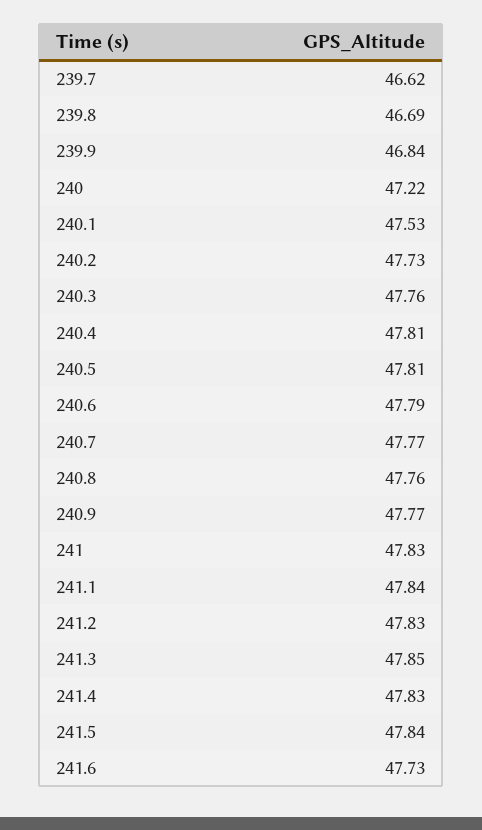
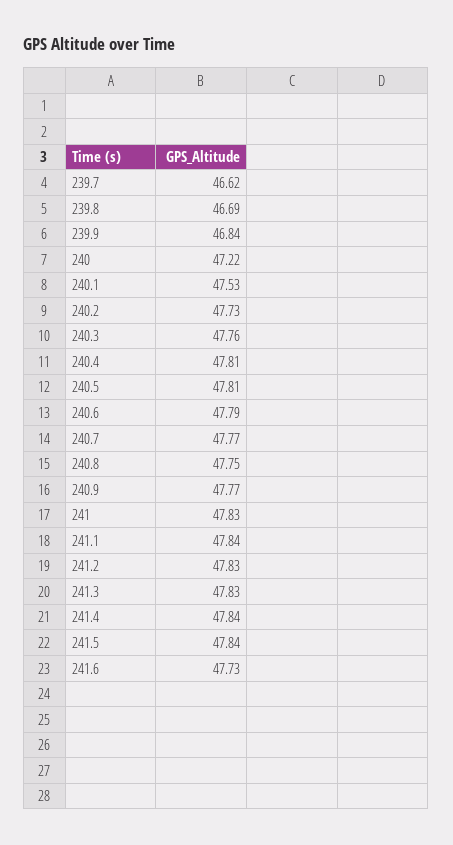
  {
    "239.7": 46.62,
    "239.8": 46.69,
    "239.9": 46.84,
    "240": 47.22,
    "240.1": 47.53,
    "240.2": 47.73,
    "240.3": 47.76,
    "240.4": 47.81,
    "240.5": 47.81,
    "240.6": 47.79,
    "240.7": 47.77,
-   "240.8": 47.76,
+   "240.8": 47.75,
    "240.9": 47.77,
    "241": 47.83,
    "241.1": 47.84,
    "241.2": 47.83,
-   "241.3": 47.85,
+   "241.3": 47.83,
-   "241.4": 47.83,
+   "241.4": 47.84,
    "241.5": 47.84,
    "241.6": 47.73
  }

